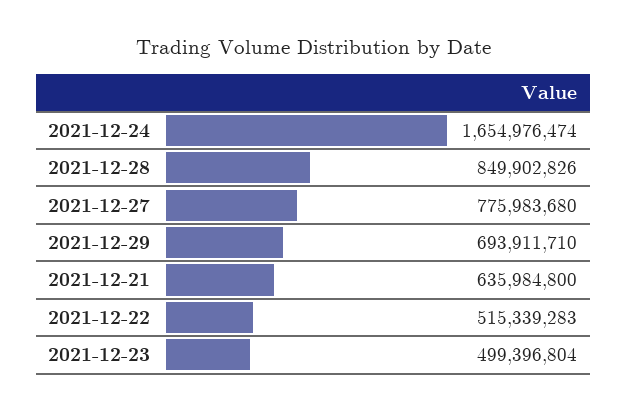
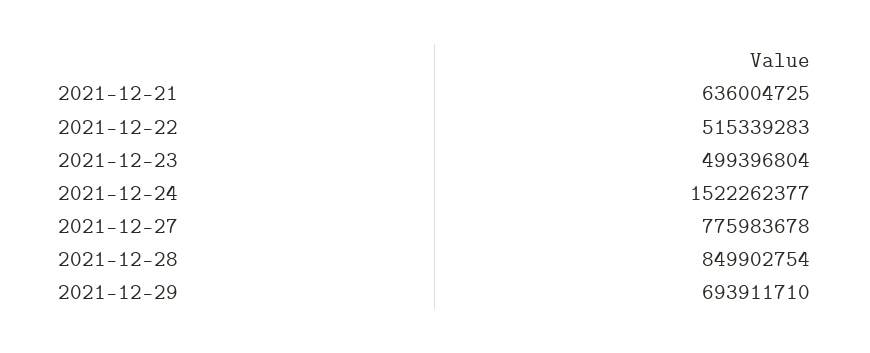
  {
-   "2021-12-24": 1654976474,
+   "2021-12-24": 1522262377,
-   "2021-12-28": 849902826,
+   "2021-12-28": 849902754,
-   "2021-12-27": 775983680,
+   "2021-12-27": 775983678,
    "2021-12-29": 693911710,
-   "2021-12-21": 635984800,
+   "2021-12-21": 636004725,
    "2021-12-22": 515339283,
    "2021-12-23": 499396804
  }

